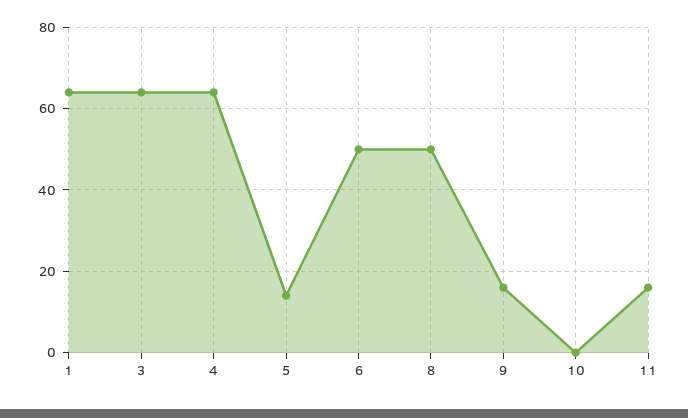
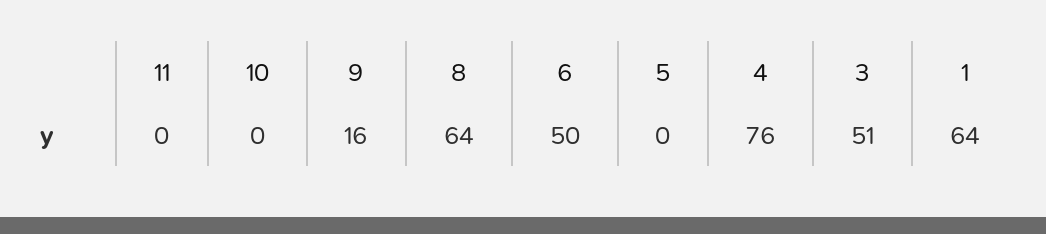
  {
    "1": 64,
-   "3": 65,
+   "3": 51,
-   "4": 65,
+   "4": 76,
-   "5": 15,
+   "5": 0,
    "6": 50,
-   "8": 50,
+   "8": 64,
    "9": 16,
    "10": 0,
-   "11": 15
+   "11": 0
  }

